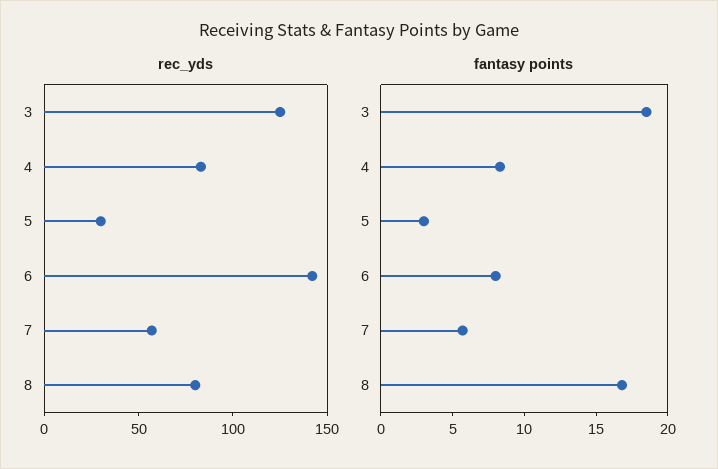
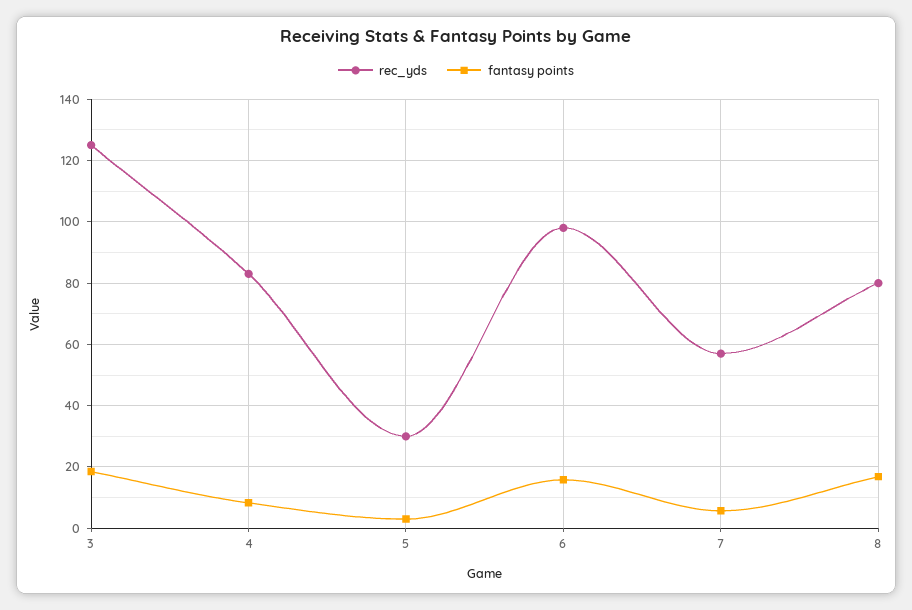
  {
    "rec_yds": {
      "3": 126,
      "4": 84,
      "5": 30,
-     "6": 140,
+     "6": 98,
      "7": 58,
      "8": 80
    },
    "fantasy points": {
      "3": 19,
      "4": 8,
      "5": 3,
-     "6": 8,
+     "6": 16,
      "7": 6,
      "8": 17
    }
  }

